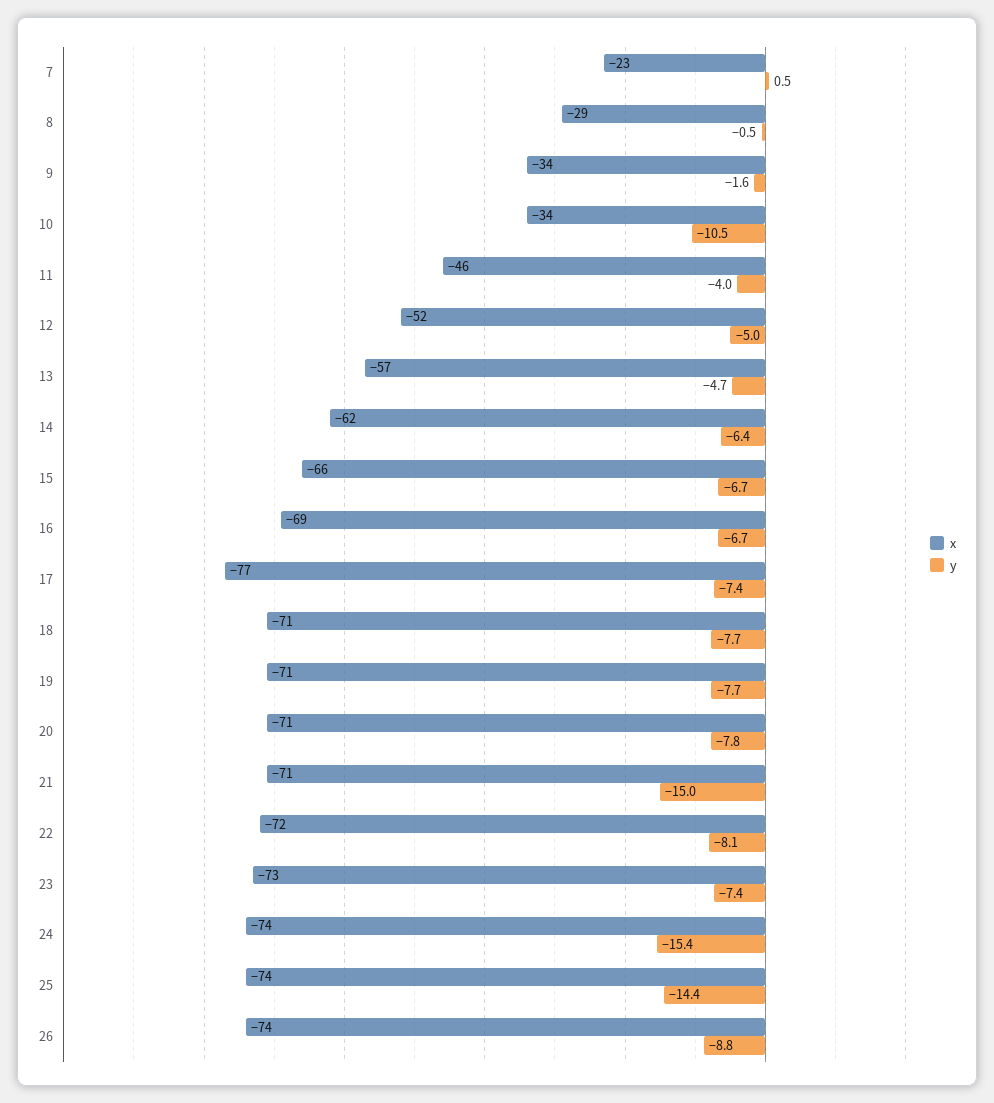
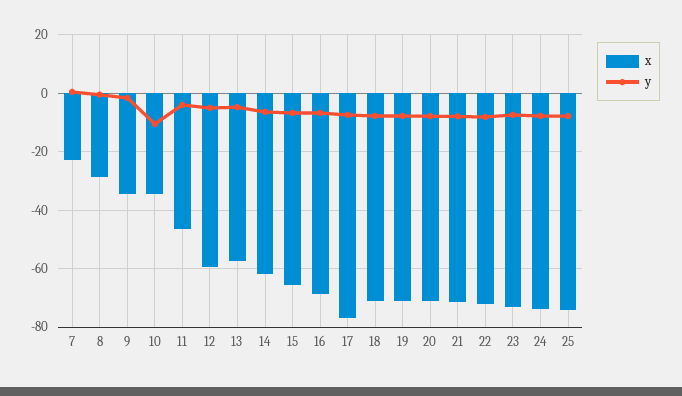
  {
    "x": {
      "7": -23,
      "8": -29,
      "9": -34,
      "10": -34,
      "11": -46,
-     "12": -52,
+     "12": -60,
      "13": -57,
      "14": -62,
      "15": -66,
      "16": -69,
      "17": -77,
      "18": -71,
      "19": -71,
      "20": -71,
      "21": -71,
      "22": -72,
      "23": -73,
      "24": -74,
-     "25": -74,
+     "25": -74
-     "26": -74
    },
    "y": {
      "7": 0.5,
      "8": -0.5,
      "9": -1.6,
      "10": -10.5,
      "11": -4,
      "12": -5,
      "13": -4.7,
      "14": -6.4,
      "15": -6.7,
      "16": -6.7,
      "17": -7.4,
      "18": -7.7,
      "19": -7.7,
      "20": -7.8,
-     "21": -15,
+     "21": -7.5,
      "22": -8.1,
      "23": -7.4,
-     "24": -15.4,
+     "24": -7.5,
-     "25": -14.4,
+     "25": -7.5
-     "26": -8.8
    }
  }

